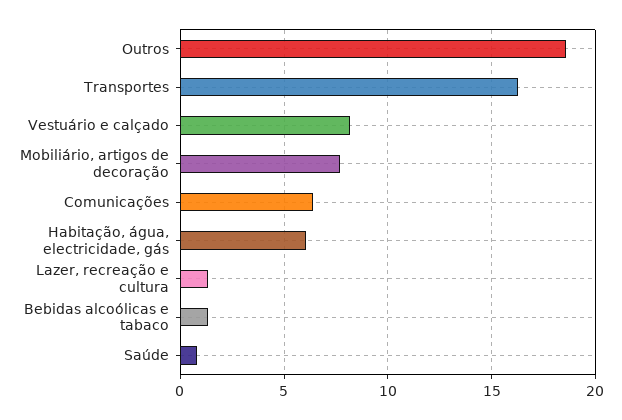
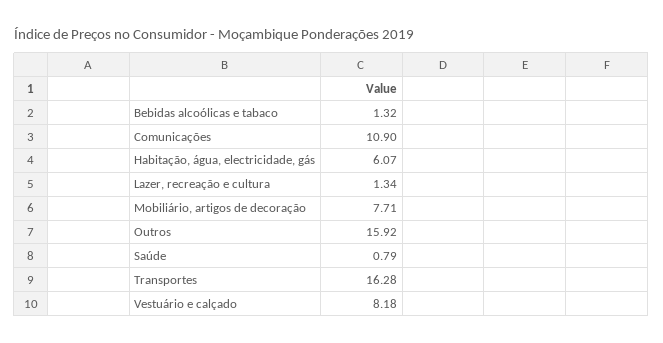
  {
-   "Outros": 18.5,
+   "Outros": 15.92,
    "Transportes": 16.28,
    "Vestuário e calçado": 8.18,
    "Mobiliário, artigos de decoração": 7.71,
-   "Comunicações": 6.5,
+   "Comunicações": 10.9,
    "Habitação, água, electricidade, gás": 6.07,
    "Lazer, recreação e cultura": 1.34,
    "Bebidas alcoólicas e tabaco": 1.32,
    "Saúde": 0.79
  }

